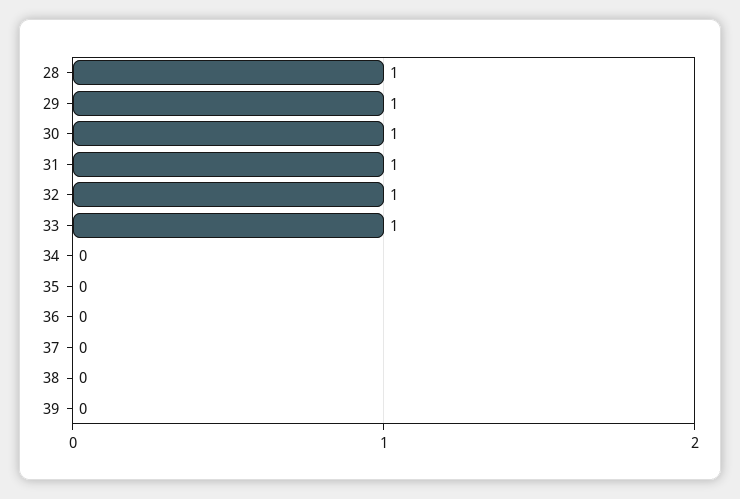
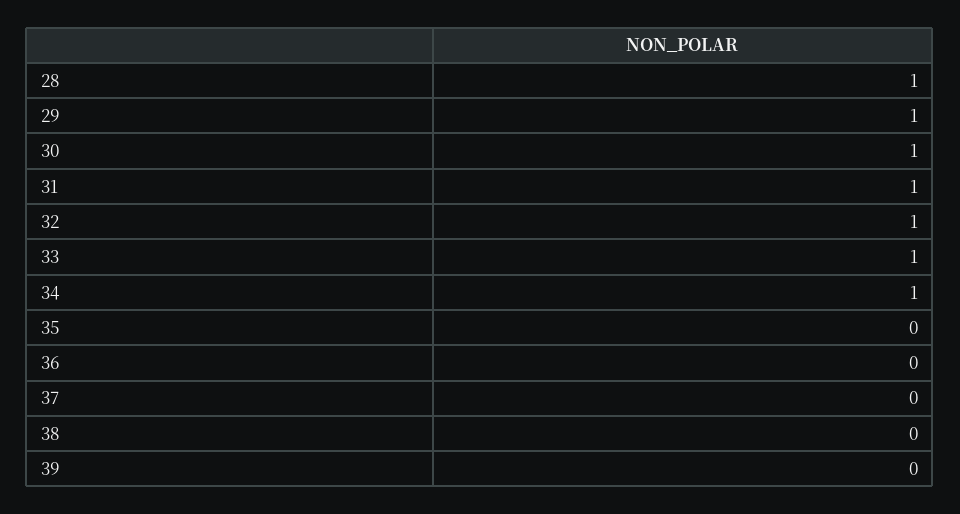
  {
    "28": 1,
    "29": 1,
    "30": 1,
    "31": 1,
    "32": 1,
    "33": 1,
-   "34": 0,
+   "34": 1,
    "35": 0,
    "36": 0,
    "37": 0,
    "38": 0,
    "39": 0
  }

